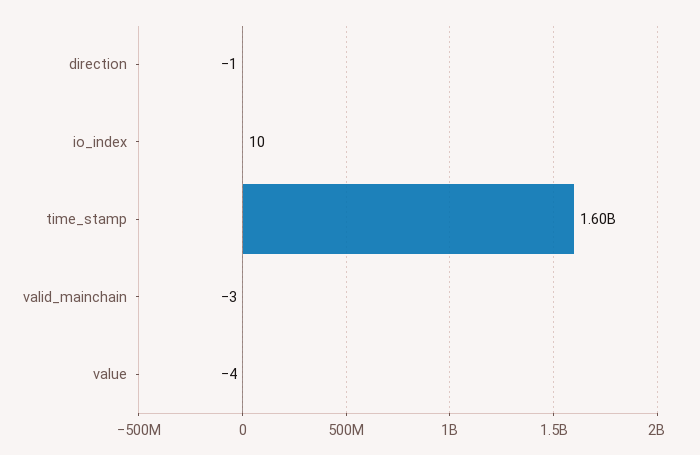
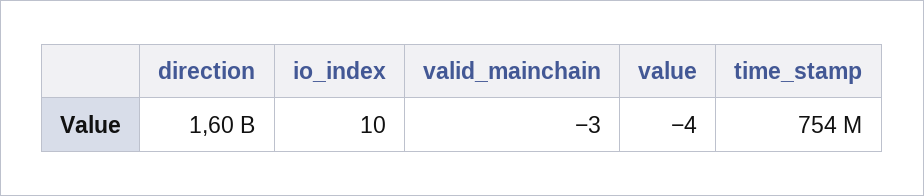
  {
-   "direction": -1,
+   "direction": 1600000000,
    "io_index": 10,
-   "time_stamp": 1600000000,
+   "time_stamp": 754000000,
    "valid_mainchain": -3,
    "value": -4
  }

